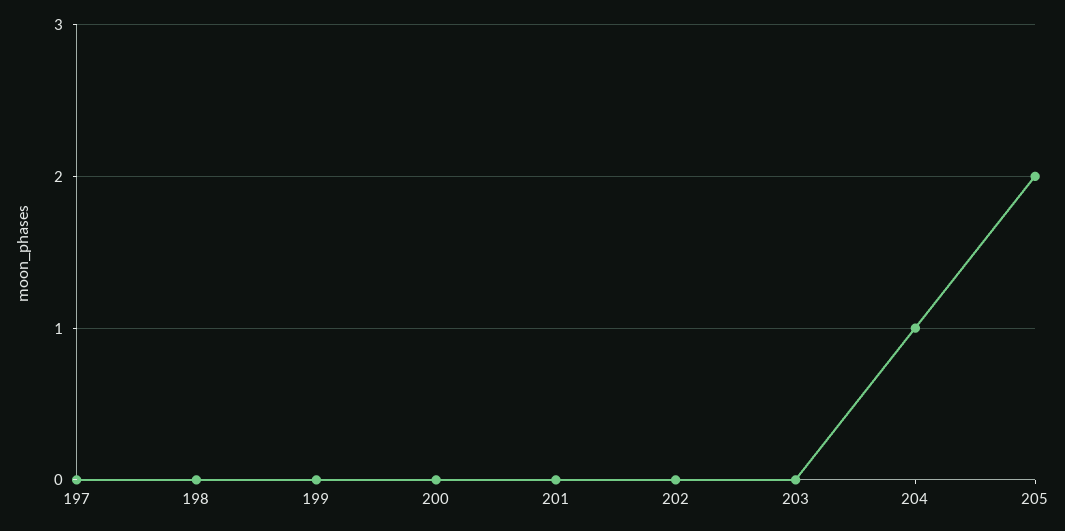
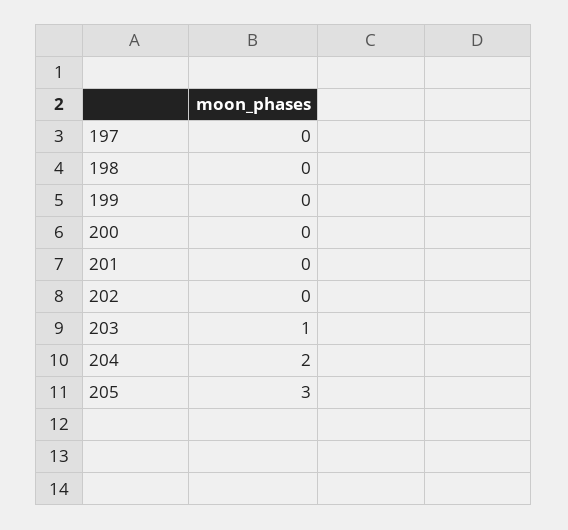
  {
    "197": 0,
    "198": 0,
    "199": 0,
    "200": 0,
    "201": 0,
    "202": 0,
-   "203": 0,
+   "203": 1,
-   "204": 1,
+   "204": 2,
-   "205": 2
+   "205": 3
  }

